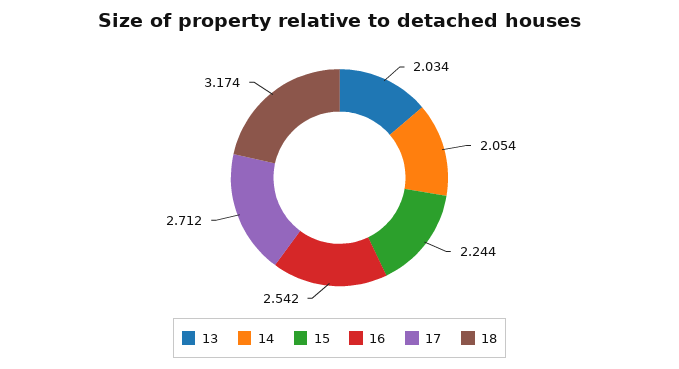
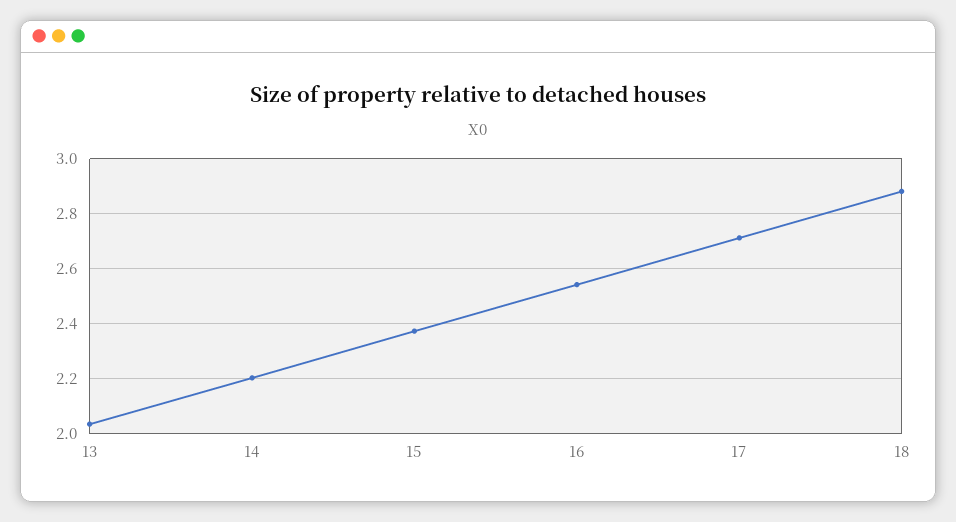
  {
    "13": 2.034,
-   "14": 2.054,
+   "14": 2.2,
-   "15": 2.244,
+   "15": 2.375,
    "16": 2.542,
    "17": 2.712,
-   "18": 3.174
+   "18": 2.875
  }

